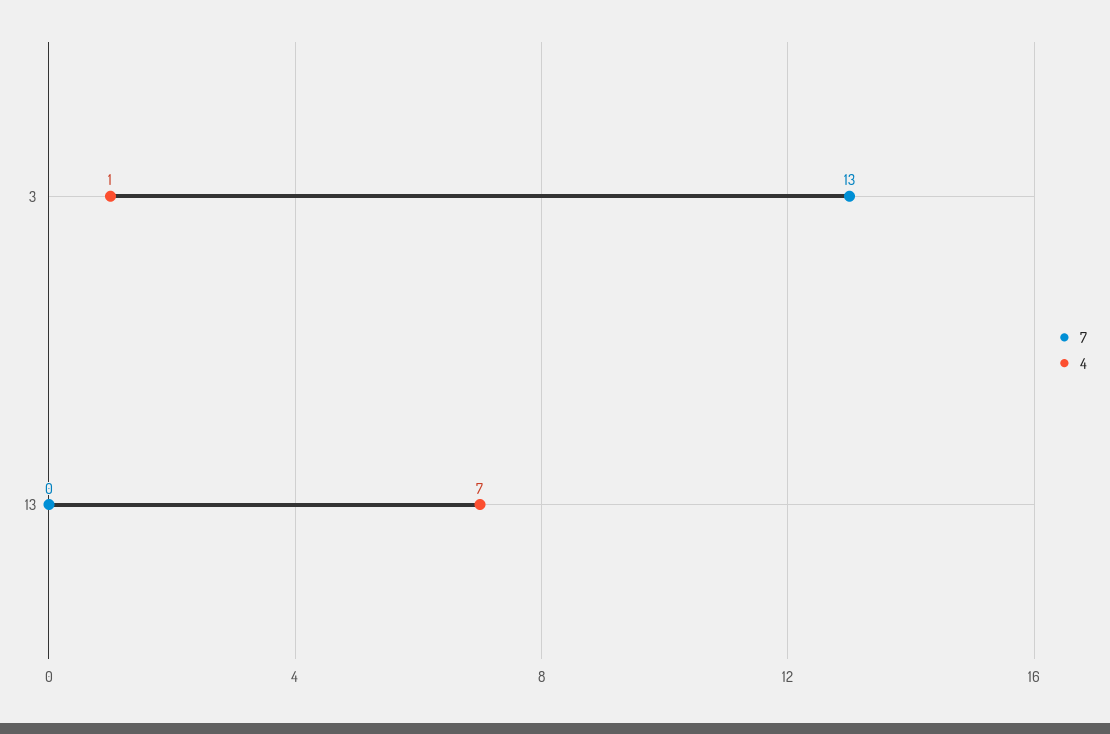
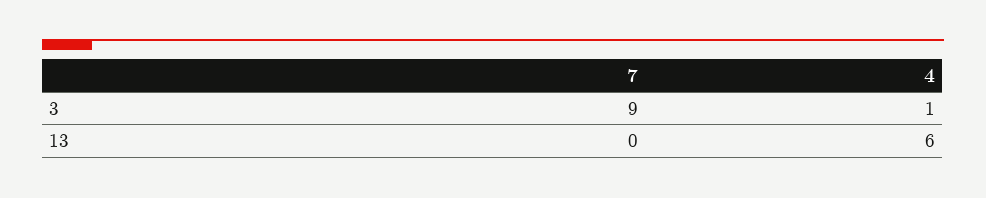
  {
    "7": {
-     "3": 13,
+     "3": 9,
      "13": 0
    },
    "4": {
      "3": 1,
-     "13": 7
+     "13": 6
    }
  }

